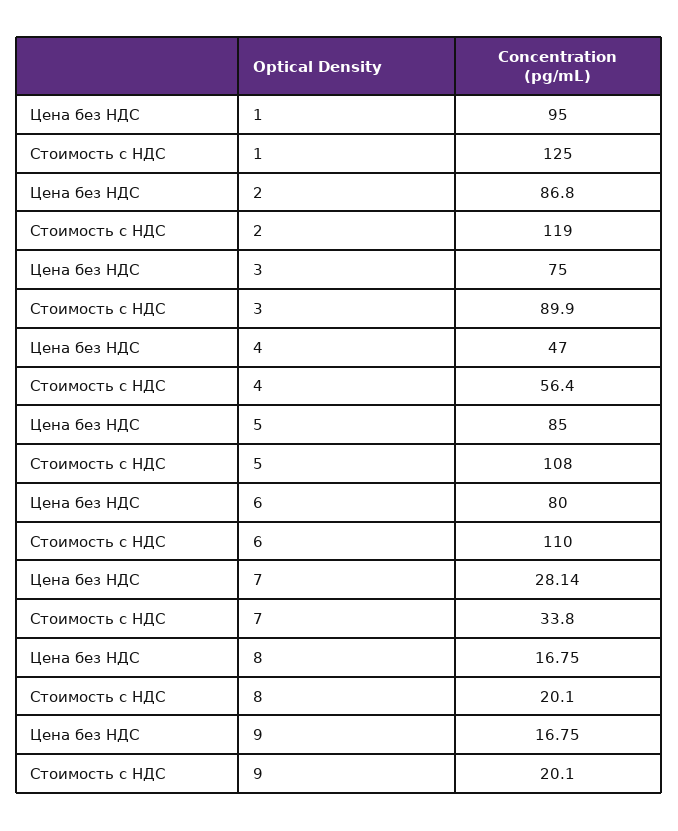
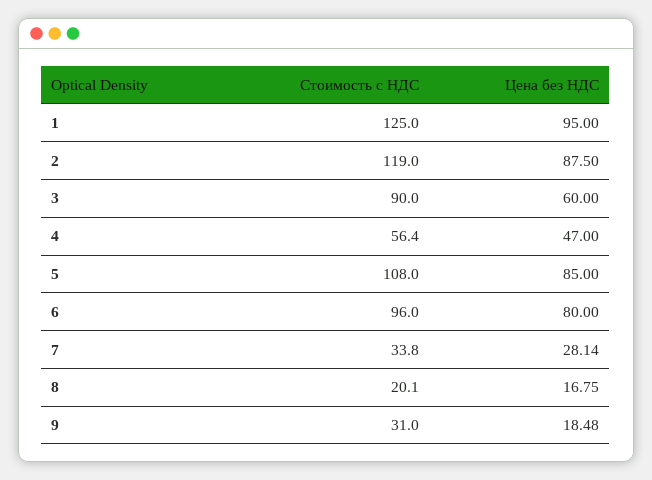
  {
    "Цена без НДС": {
      "1": 95,
-     "2": 86.8,
+     "2": 87.5,
-     "3": 75,
+     "3": 60,
      "4": 47,
      "5": 85,
      "6": 80,
      "7": 28.14,
      "8": 16.75,
-     "9": 16.75
+     "9": 18.48
    },
    "Стоимость с НДС": {
      "1": 125,
      "2": 119,
-     "3": 89.9,
+     "3": 90,
      "4": 56.4,
      "5": 108,
-     "6": 110,
+     "6": 96,
      "7": 33.8,
      "8": 20.1,
-     "9": 20.1
+     "9": 31
    }
  }

